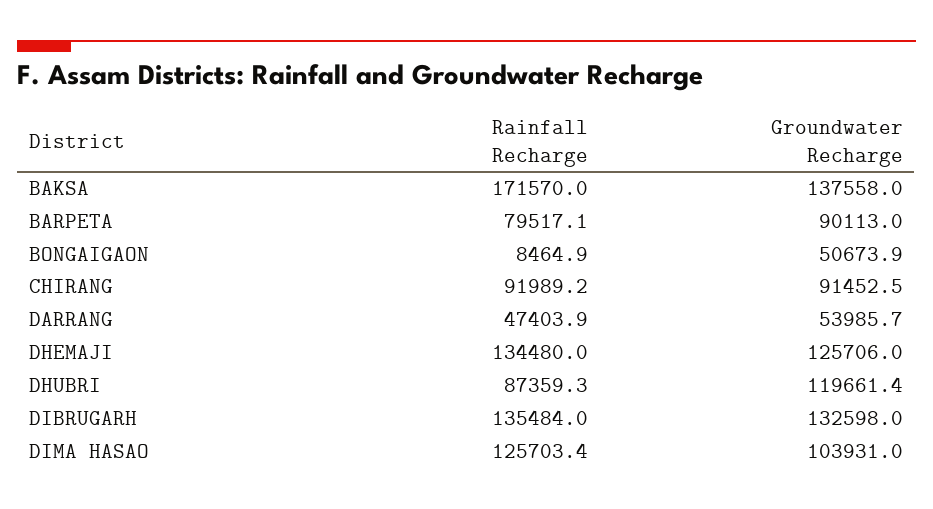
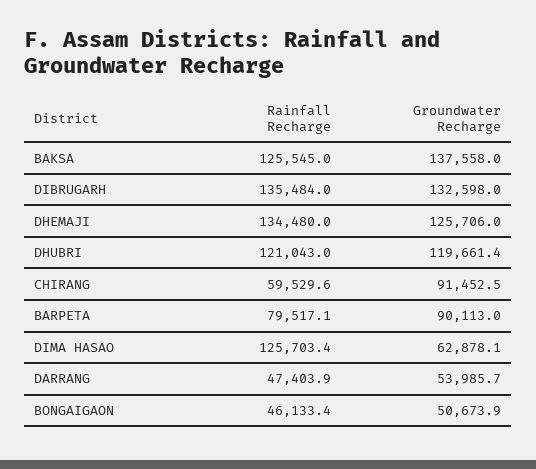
  {
    "Rainfall Recharge": {
-     "BAKSA": 171570,
+     "BAKSA": 125545,
      "BARPETA": 79517.1,
-     "BONGAIGAON": 8464.9,
+     "BONGAIGAON": 46133.4,
-     "CHIRANG": 91989.2,
+     "CHIRANG": 59529.6,
      "DARRANG": 47403.9,
      "DHEMAJI": 134480,
-     "DHUBRI": 87359.3,
+     "DHUBRI": 121043,
      "DIBRUGARH": 135484,
      "DIMA HASAO": 125703.4
    },
    "Groundwater Recharge": {
      "BAKSA": 137558,
      "BARPETA": 90113,
      "BONGAIGAON": 50673.9,
      "CHIRANG": 91452.5,
      "DARRANG": 53985.7,
      "DHEMAJI": 125706,
      "DHUBRI": 119661.4,
      "DIBRUGARH": 132598,
-     "DIMA HASAO": 103931
+     "DIMA HASAO": 62878.1
    }
  }

